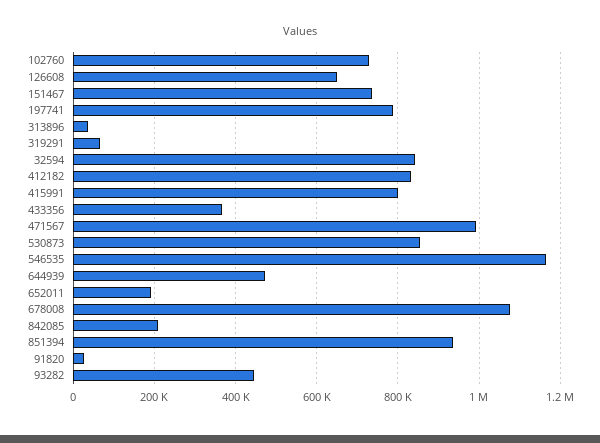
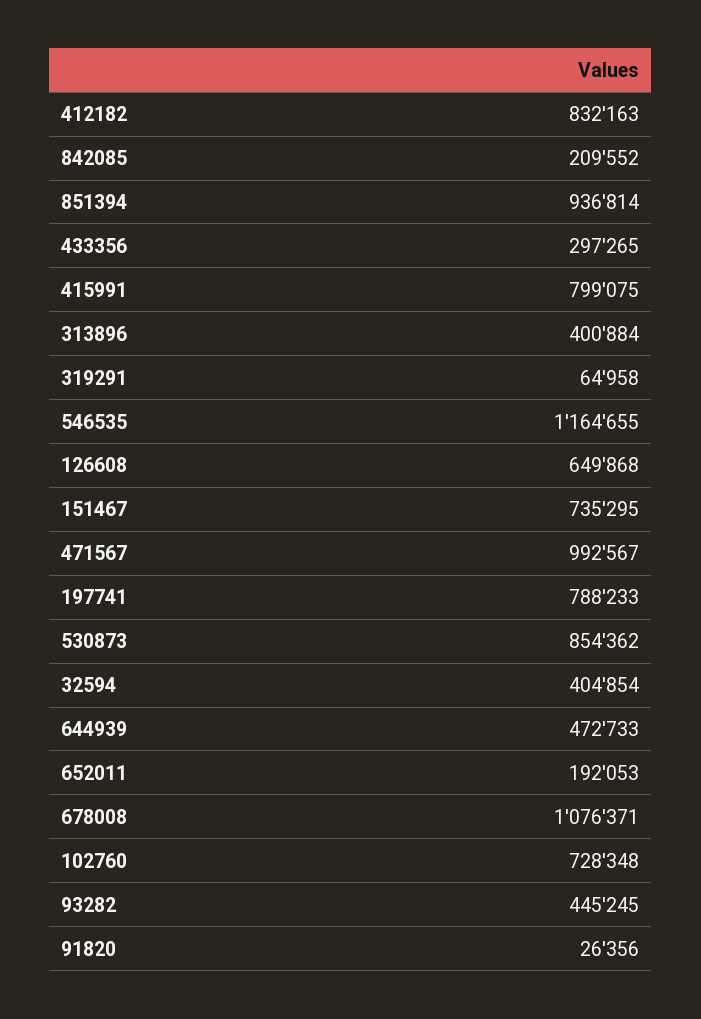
  {
    "102760": 728348,
    "126608": 649868,
    "151467": 735295,
    "197741": 788233,
-   "313896": 40000,
+   "313896": 400884,
    "319291": 64958,
-   "32594": 840000,
+   "32594": 404854,
    "412182": 832163,
    "415991": 799075,
-   "433356": 360000,
+   "433356": 297265,
    "471567": 992567,
    "530873": 854362,
    "546535": 1164655,
    "644939": 472733,
    "652011": 192053,
    "678008": 1076371,
    "842085": 209552,
    "851394": 936814,
    "91820": 26356,
    "93282": 445245
  }

